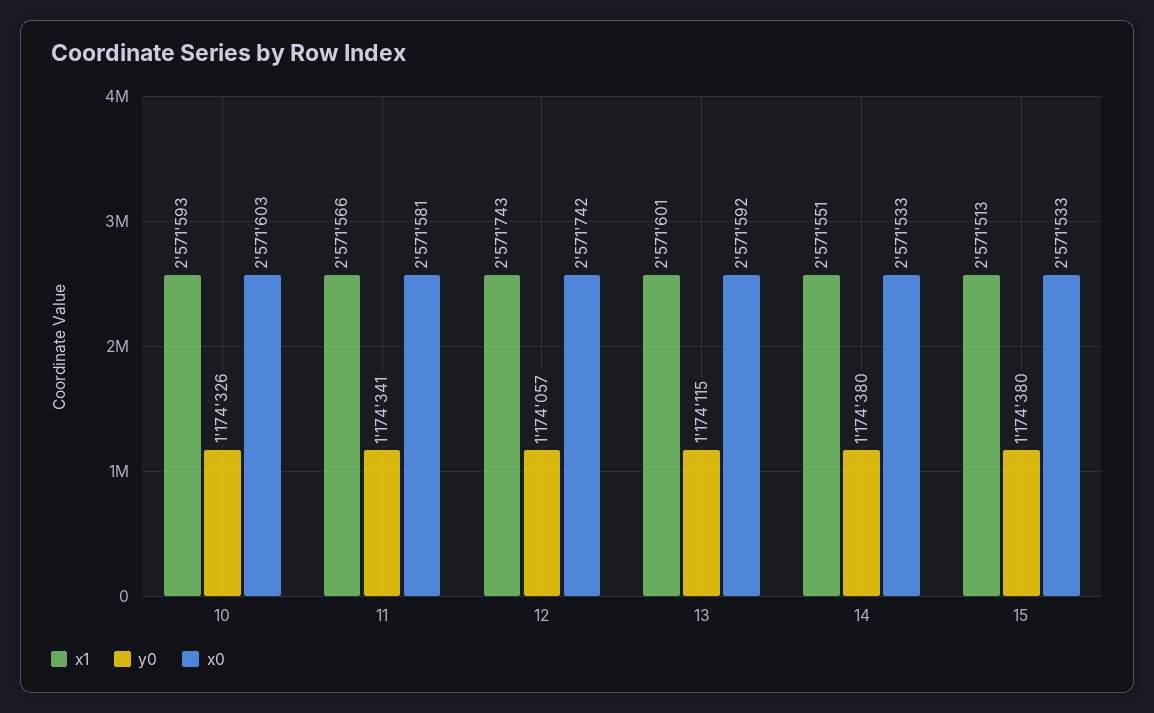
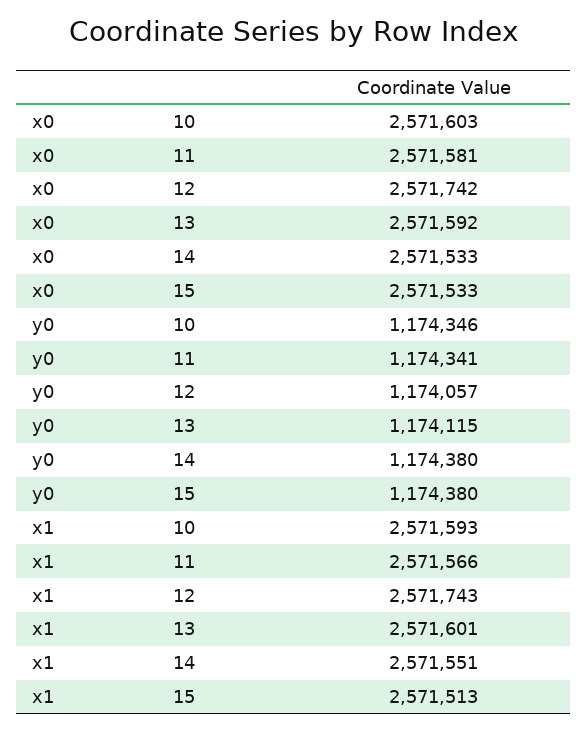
  {
    "x1": {
      "10": 2571593,
      "11": 2571566,
      "12": 2571743,
      "13": 2571601,
      "14": 2571551,
      "15": 2571513
    },
    "y0": {
-     "10": 1174326,
+     "10": 1174346,
      "11": 1174341,
      "12": 1174057,
      "13": 1174115,
      "14": 1174380,
      "15": 1174380
    },
    "x0": {
      "10": 2571603,
      "11": 2571581,
      "12": 2571742,
      "13": 2571592,
      "14": 2571533,
      "15": 2571533
    }
  }

